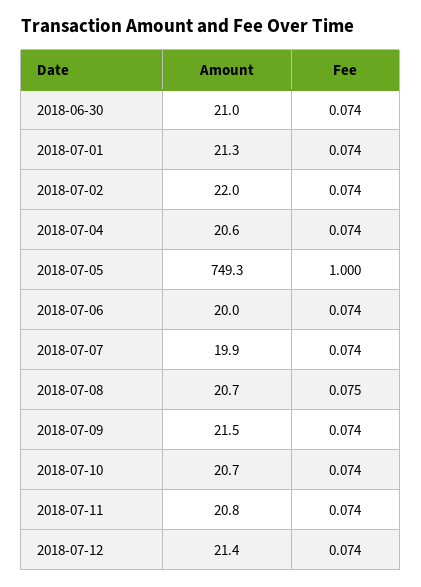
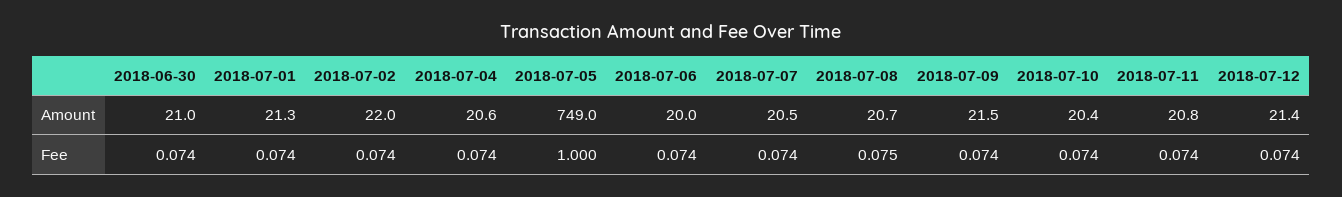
  {
    "Amount": {
      "2018-06-30": 21,
      "2018-07-01": 21.3,
      "2018-07-02": 22,
      "2018-07-04": 20.6,
-     "2018-07-05": 749.3,
+     "2018-07-05": 749,
      "2018-07-06": 20,
-     "2018-07-07": 19.9,
+     "2018-07-07": 20.5,
      "2018-07-08": 20.7,
      "2018-07-09": 21.5,
-     "2018-07-10": 20.7,
+     "2018-07-10": 20.4,
      "2018-07-11": 20.8,
      "2018-07-12": 21.4
    },
    "Fee": {
      "2018-06-30": 0.074,
      "2018-07-01": 0.074,
      "2018-07-02": 0.074,
      "2018-07-04": 0.074,
      "2018-07-05": 1,
      "2018-07-06": 0.074,
      "2018-07-07": 0.074,
      "2018-07-08": 0.075,
      "2018-07-09": 0.074,
      "2018-07-10": 0.074,
      "2018-07-11": 0.074,
      "2018-07-12": 0.074
    }
  }

